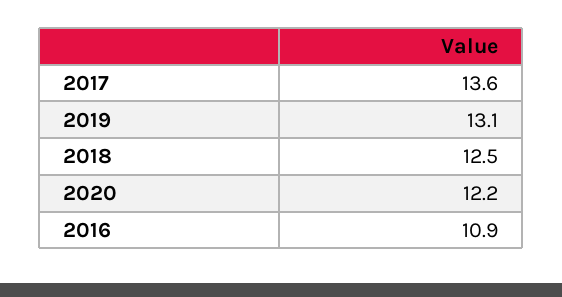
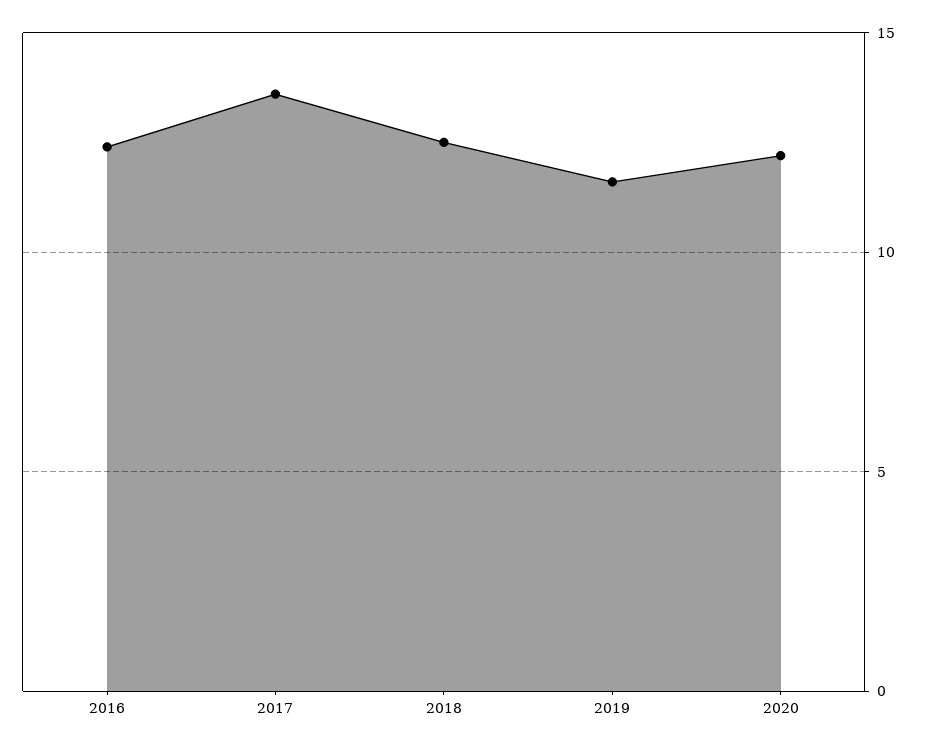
  {
    "2017": 13.6,
-   "2019": 13.1,
+   "2019": 11.5,
    "2018": 12.5,
    "2020": 12.2,
-   "2016": 10.9
+   "2016": 12.5
  }

